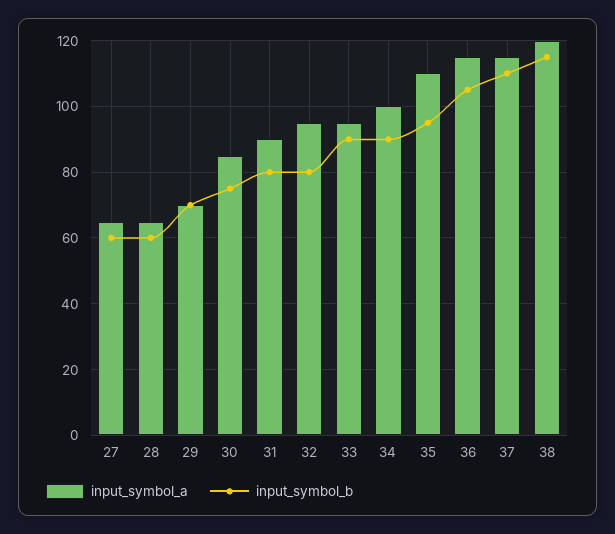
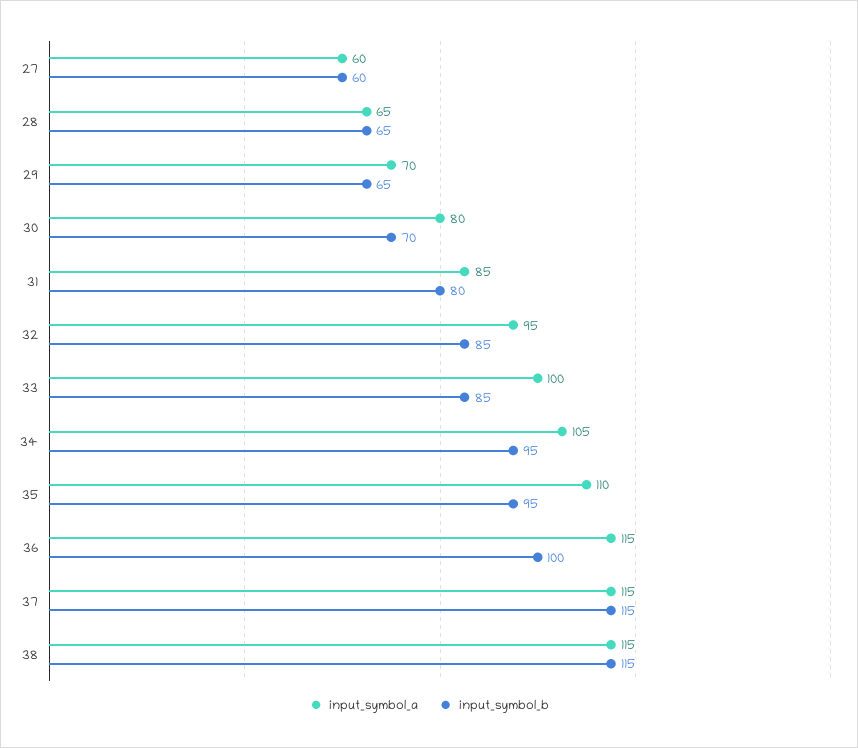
  {
    "input_symbol_a": {
-     "27": 65,
+     "27": 60,
      "28": 65,
      "29": 70,
-     "30": 85,
+     "30": 80,
-     "31": 90,
+     "31": 85,
      "32": 95,
-     "33": 95,
+     "33": 100,
-     "34": 100,
+     "34": 105,
      "35": 110,
      "36": 115,
      "37": 115,
-     "38": 120
+     "38": 115
    },
    "input_symbol_b": {
      "27": 60,
-     "28": 60,
+     "28": 65,
-     "29": 70,
+     "29": 65,
-     "30": 75,
+     "30": 70,
      "31": 80,
-     "32": 80,
+     "32": 85,
-     "33": 90,
+     "33": 85,
-     "34": 90,
+     "34": 95,
      "35": 95,
-     "36": 105,
+     "36": 100,
-     "37": 110,
+     "37": 115,
      "38": 115
    }
  }

